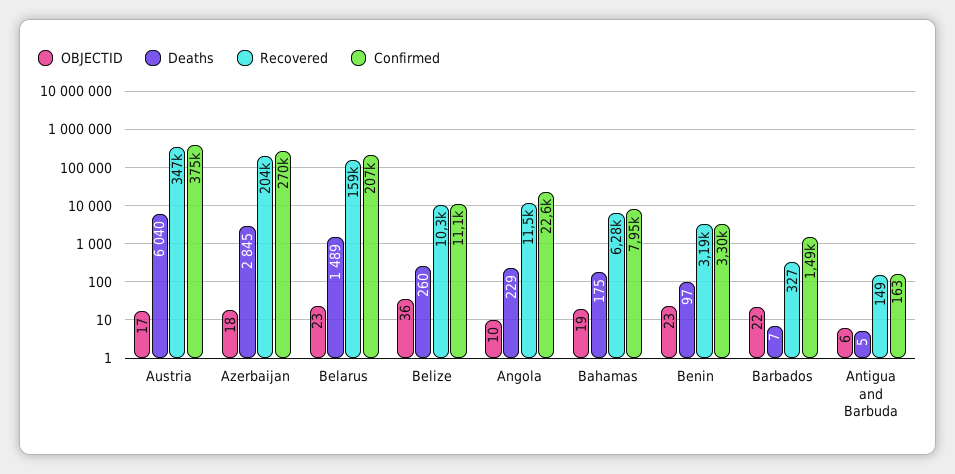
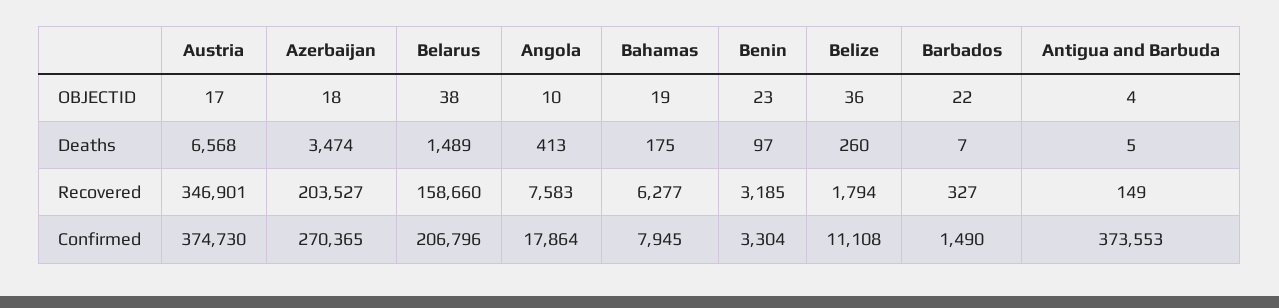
  {
    "OBJECTID": {
      "Austria": 17,
      "Azerbaijan": 18,
-     "Belarus": 23,
+     "Belarus": 38,
      "Belize": 36,
      "Angola": 10,
      "Bahamas": 19,
      "Benin": 23,
      "Barbados": 22,
-     "Antigua and Barbuda": 6
+     "Antigua and Barbuda": 4
    },
    "Deaths": {
-     "Austria": 6040,
+     "Austria": 6568,
-     "Azerbaijan": 2845,
+     "Azerbaijan": 3474,
      "Belarus": 1489,
      "Belize": 260,
-     "Angola": 229,
+     "Angola": 413,
      "Bahamas": 175,
      "Benin": 97,
      "Barbados": 7,
      "Antigua and Barbuda": 5
    },
    "Recovered": {
      "Austria": 346901,
      "Azerbaijan": 203527,
      "Belarus": 158660,
-     "Belize": 10300,
+     "Belize": 1794,
-     "Angola": 11500,
+     "Angola": 7583,
      "Bahamas": 6277,
      "Benin": 3185,
      "Barbados": 327,
      "Antigua and Barbuda": 149
    },
    "Confirmed": {
      "Austria": 374730,
      "Azerbaijan": 270365,
      "Belarus": 206796,
      "Belize": 11108,
-     "Angola": 22600,
+     "Angola": 17864,
      "Bahamas": 7945,
      "Benin": 3304,
      "Barbados": 1490,
-     "Antigua and Barbuda": 163
+     "Antigua and Barbuda": 373553
    }
  }

